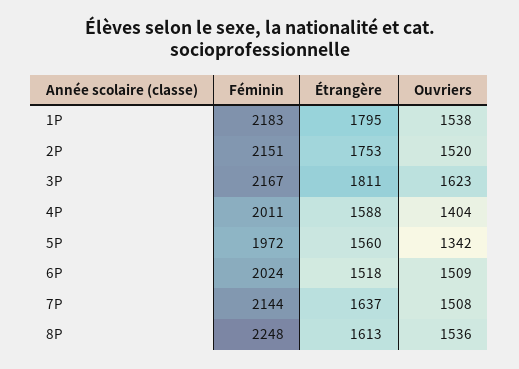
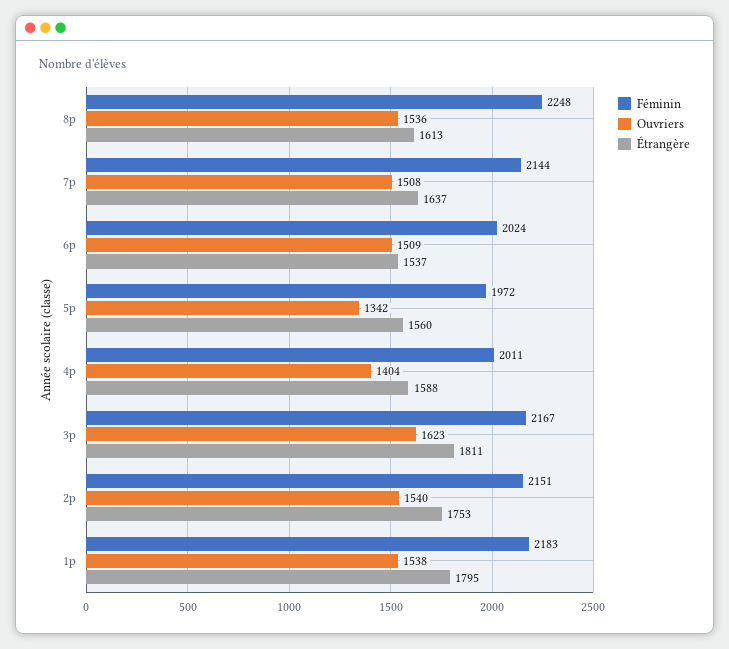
  {
    "Féminin": {
      "1P": 2183,
      "2P": 2151,
      "3P": 2167,
      "4P": 2011,
      "5P": 1972,
      "6P": 2024,
      "7P": 2144,
      "8P": 2248
    },
    "Étrangère": {
      "1P": 1795,
      "2P": 1753,
      "3P": 1811,
      "4P": 1588,
      "5P": 1560,
-     "6P": 1518,
+     "6P": 1537,
      "7P": 1637,
      "8P": 1613
    },
    "Ouvriers": {
      "1P": 1538,
-     "2P": 1520,
+     "2P": 1540,
      "3P": 1623,
      "4P": 1404,
      "5P": 1342,
      "6P": 1509,
      "7P": 1508,
      "8P": 1536
    }
  }

